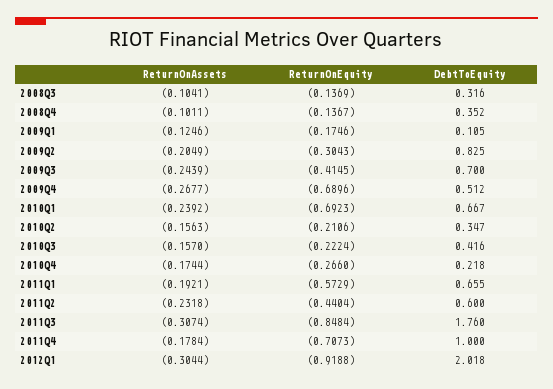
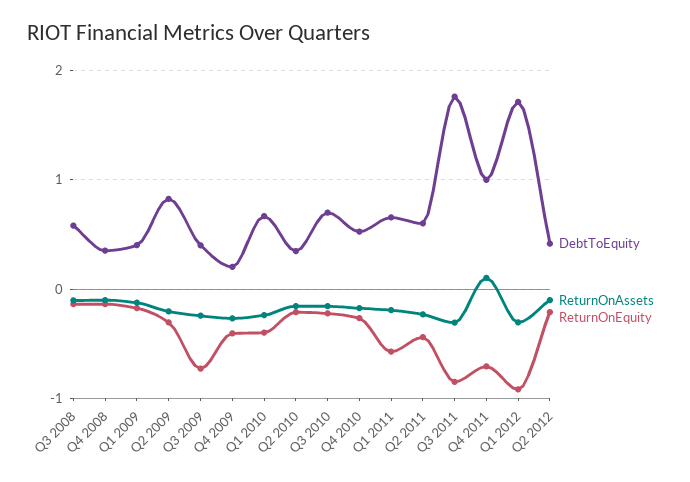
  {
    "ReturnOnAssets": {
      "2008Q3": -0.1041,
      "2008Q4": -0.1011,
      "2009Q1": -0.1246,
      "2009Q2": -0.2049,
      "2009Q3": -0.2439,
      "2009Q4": -0.2677,
      "2010Q1": -0.2392,
      "2010Q2": -0.1563,
      "2010Q3": -0.157,
      "2010Q4": -0.1744,
      "2011Q1": -0.1921,
      "2011Q2": -0.2318,
      "2011Q3": -0.3074,
-     "2011Q4": -0.1784,
+     "2011Q4": 0.1,
-     "2012Q1": -0.3044
+     "2012Q1": -0.3044,
+     "Q2 2012": -0.1
    },
    "ReturnOnEquity": {
      "2008Q3": -0.1369,
      "2008Q4": -0.1367,
      "2009Q1": -0.1746,
      "2009Q2": -0.3043,
-     "2009Q3": -0.4145,
+     "2009Q3": -0.7,
-     "2009Q4": -0.6896,
+     "2009Q4": -0.4,
-     "2010Q1": -0.6923,
+     "2010Q1": -0.4,
      "2010Q2": -0.2106,
      "2010Q3": -0.2224,
      "2010Q4": -0.266,
      "2011Q1": -0.5729,
      "2011Q2": -0.4404,
      "2011Q3": -0.8484,
      "2011Q4": -0.7073,
-     "2012Q1": -0.9188
+     "2012Q1": -0.9188,
+     "Q2 2012": -0.2
    },
    "DebtToEquity": {
-     "2008Q3": 0.316,
+     "2008Q3": 0.6,
      "2008Q4": 0.352,
-     "2009Q1": 0.105,
+     "2009Q1": 0.4,
      "2009Q2": 0.825,
-     "2009Q3": 0.7,
+     "2009Q3": 0.4,
-     "2009Q4": 0.512,
+     "2009Q4": 0.2,
      "2010Q1": 0.667,
      "2010Q2": 0.347,
-     "2010Q3": 0.416,
+     "2010Q3": 0.7,
-     "2010Q4": 0.218,
+     "2010Q4": 0.5,
      "2011Q1": 0.655,
      "2011Q2": 0.6,
      "2011Q3": 1.76,
      "2011Q4": 1,
-     "2012Q1": 2.018
+     "2012Q1": 1.7,
+     "Q2 2012": 0.4
    }
  }

